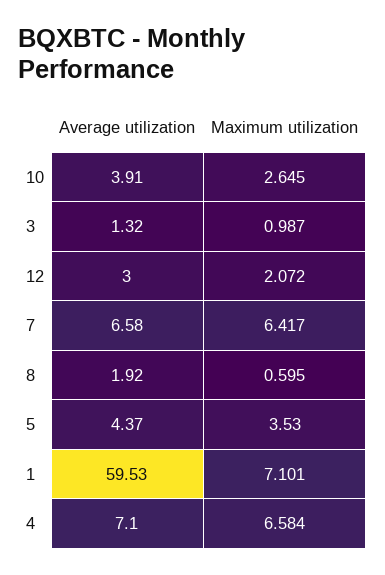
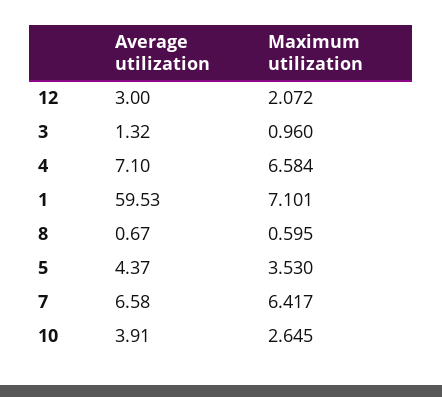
  {
    "Average utilization": {
      "10": 3.91,
      "3": 1.32,
      "12": 3,
      "7": 6.58,
-     "8": 1.92,
+     "8": 0.67,
      "5": 4.37,
      "1": 59.53,
      "4": 7.1
    },
    "Maximum utilization": {
      "10": 2.645,
-     "3": 0.987,
+     "3": 0.96,
      "12": 2.072,
      "7": 6.417,
      "8": 0.595,
      "5": 3.53,
      "1": 7.101,
      "4": 6.584
    }
  }

